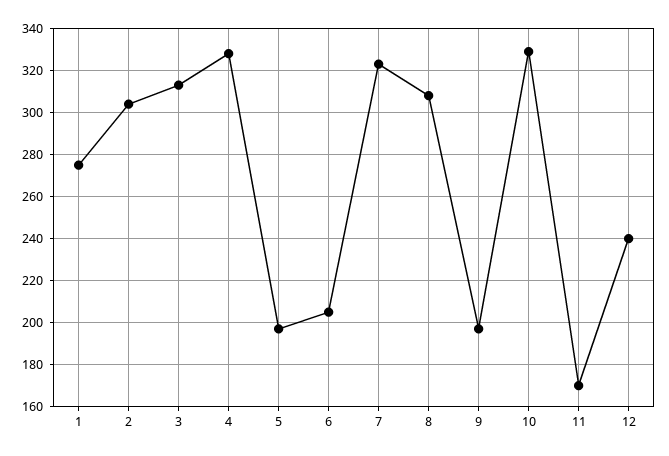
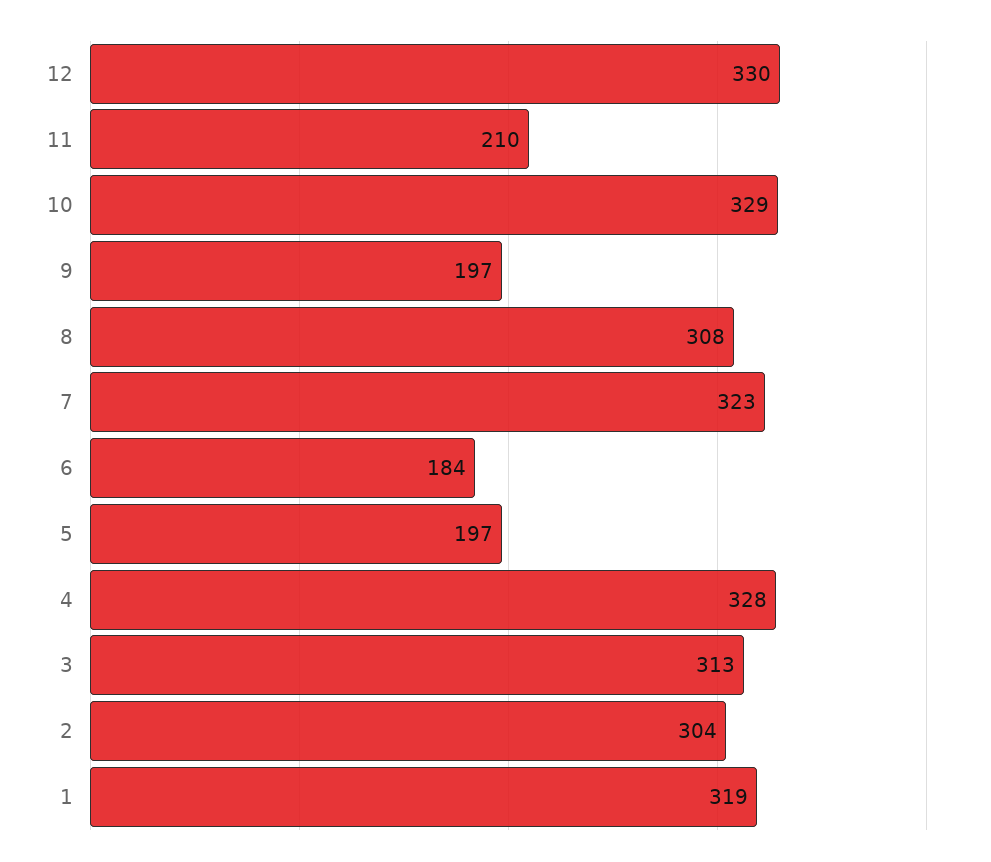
  {
-   "1": 275,
+   "1": 319,
    "2": 304,
    "3": 313,
    "4": 328,
    "5": 197,
-   "6": 205,
+   "6": 184,
    "7": 323,
    "8": 308,
    "9": 197,
    "10": 329,
-   "11": 170,
+   "11": 210,
-   "12": 240
+   "12": 330
  }

